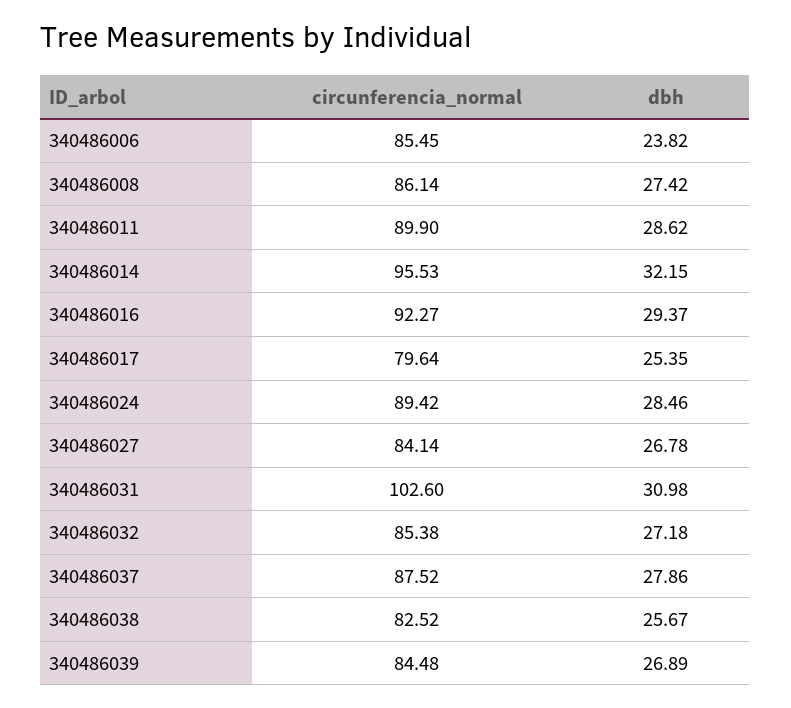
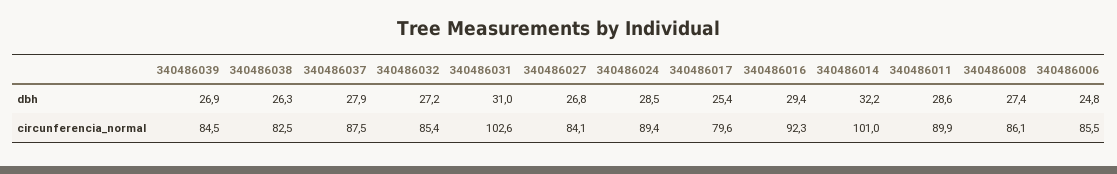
  {
    "circunferencia_normal": {
      "340486006": 85.45,
      "340486008": 86.14,
      "340486011": 89.9,
-     "340486014": 95.53,
+     "340486014": 101,
      "340486016": 92.27,
      "340486017": 79.64,
      "340486024": 89.42,
      "340486027": 84.14,
      "340486031": 102.6,
      "340486032": 85.38,
      "340486037": 87.52,
      "340486038": 82.52,
      "340486039": 84.48
    },
    "dbh": {
-     "340486006": 23.82,
+     "340486006": 24.8,
      "340486008": 27.42,
      "340486011": 28.62,
      "340486014": 32.15,
      "340486016": 29.37,
      "340486017": 25.35,
      "340486024": 28.46,
      "340486027": 26.78,
      "340486031": 30.98,
      "340486032": 27.18,
      "340486037": 27.86,
-     "340486038": 25.67,
+     "340486038": 26.3,
      "340486039": 26.89
    }
  }

